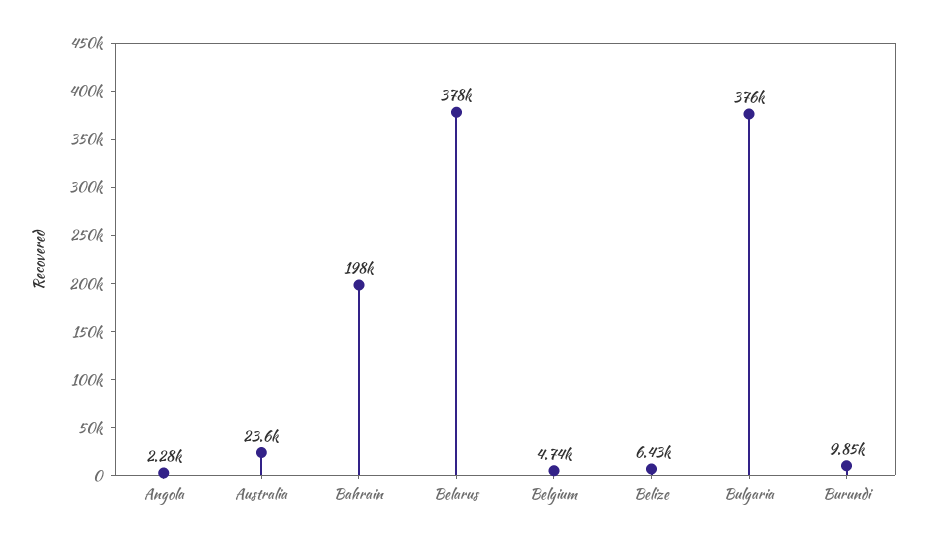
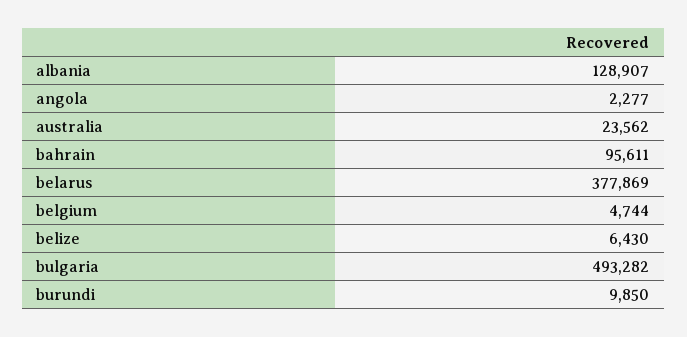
  {
    "Angola": 2277,
    "Australia": 23562,
-   "Bahrain": 198000,
+   "Bahrain": 95611,
    "Belarus": 377869,
    "Belgium": 4744,
    "Belize": 6430,
-   "Bulgaria": 376000,
+   "Bulgaria": 493282,
-   "Burundi": 9850
+   "Burundi": 9850,
+   "albania": 128907
  }

